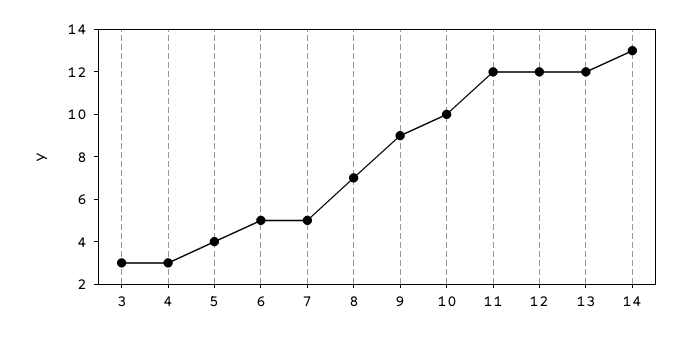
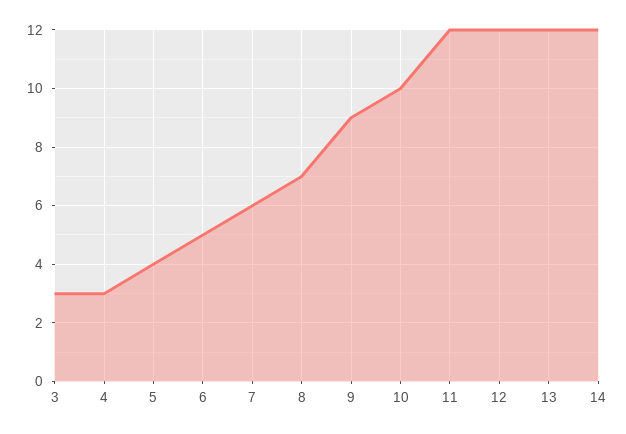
  {
    "3": 3,
    "4": 3,
    "5": 4,
    "6": 5,
-   "7": 5,
+   "7": 6,
    "8": 7,
    "9": 9,
    "10": 10,
    "11": 12,
    "12": 12,
    "13": 12,
-   "14": 13
+   "14": 12
  }

